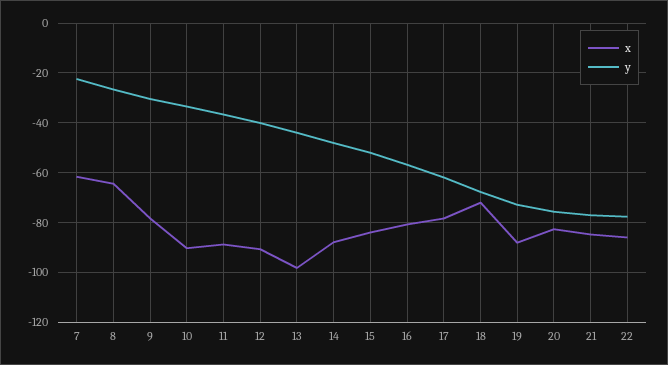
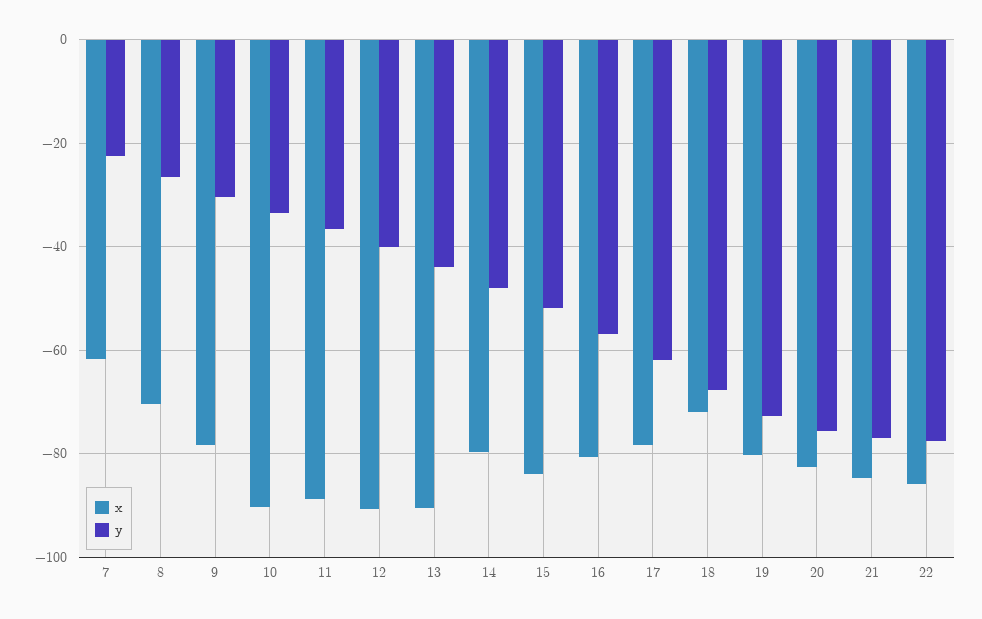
  {
    "x": {
      "7": -62,
-     "8": -65,
+     "8": -70,
      "9": -78,
      "10": -90,
      "11": -88,
      "12": -90,
-     "13": -97.5,
+     "13": -90,
-     "14": -87.5,
+     "14": -80,
      "15": -84,
      "16": -80,
      "17": -78,
      "18": -72,
-     "19": -87.5,
+     "19": -80,
      "20": -82,
      "21": -84,
      "22": -86
    },
    "y": {
      "7": -22,
      "8": -26,
      "9": -30,
      "10": -34,
      "11": -36,
      "12": -40,
      "13": -44,
      "14": -48,
      "15": -52,
      "16": -56,
      "17": -62,
      "18": -68,
      "19": -72,
      "20": -76,
      "21": -78,
      "22": -78
    }
  }

